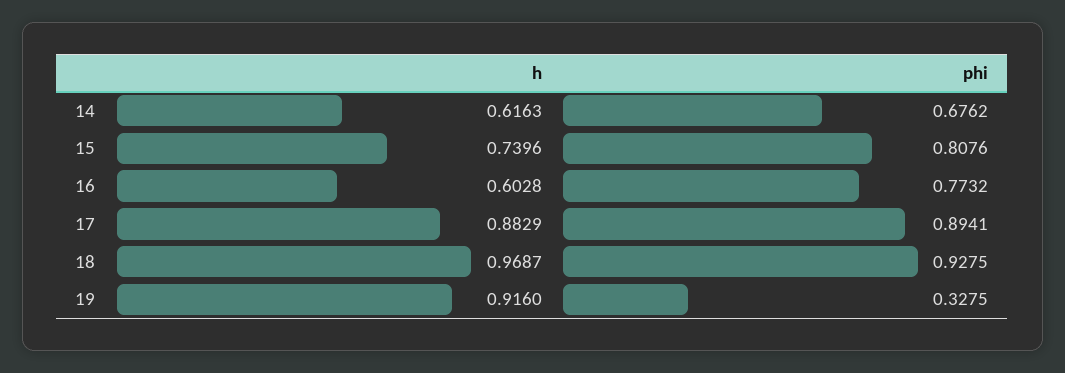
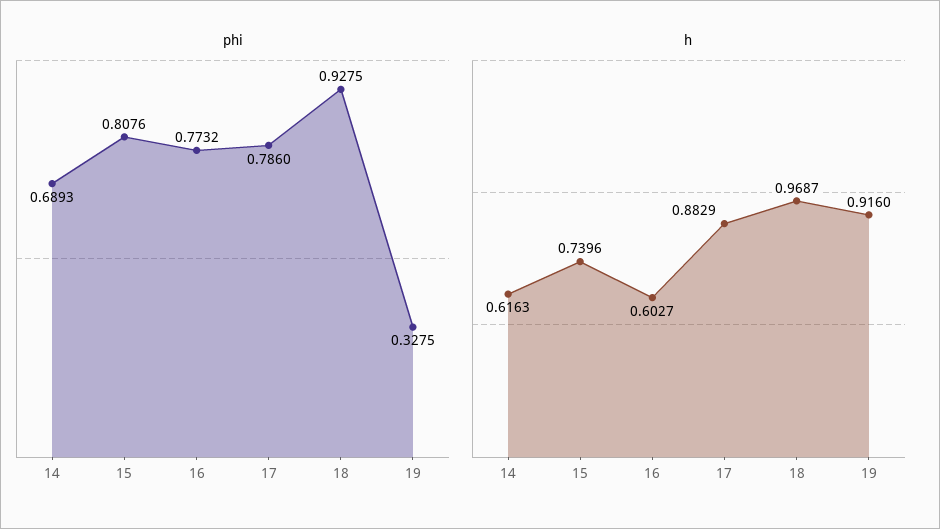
  {
    "h": {
      "14": 0.6163,
      "15": 0.7396,
-     "16": 0.6028,
+     "16": 0.6027,
      "17": 0.8829,
      "18": 0.9687,
      "19": 0.916
    },
    "phi": {
-     "14": 0.6762,
+     "14": 0.6893,
      "15": 0.8076,
      "16": 0.7732,
-     "17": 0.8941,
+     "17": 0.786,
      "18": 0.9275,
      "19": 0.3275
    }
  }

